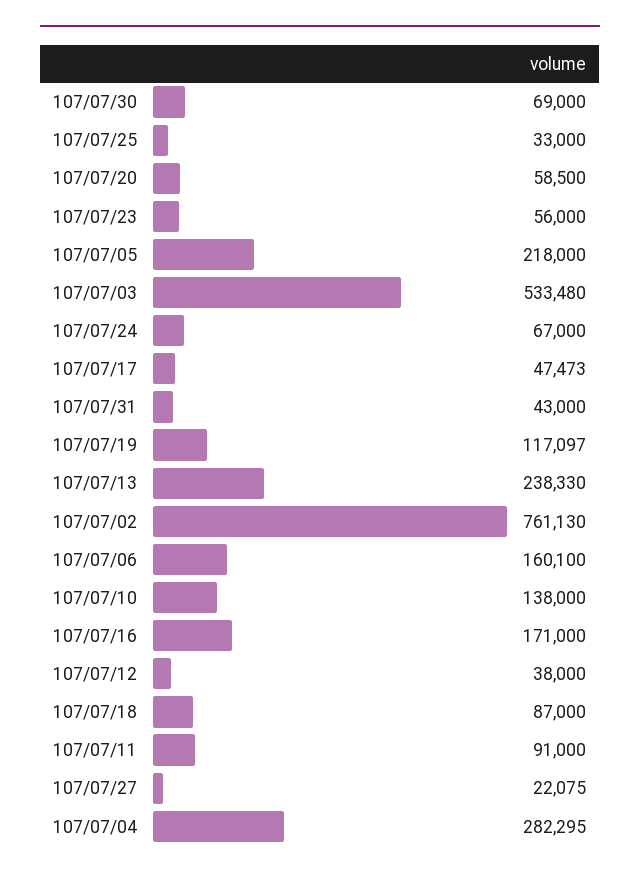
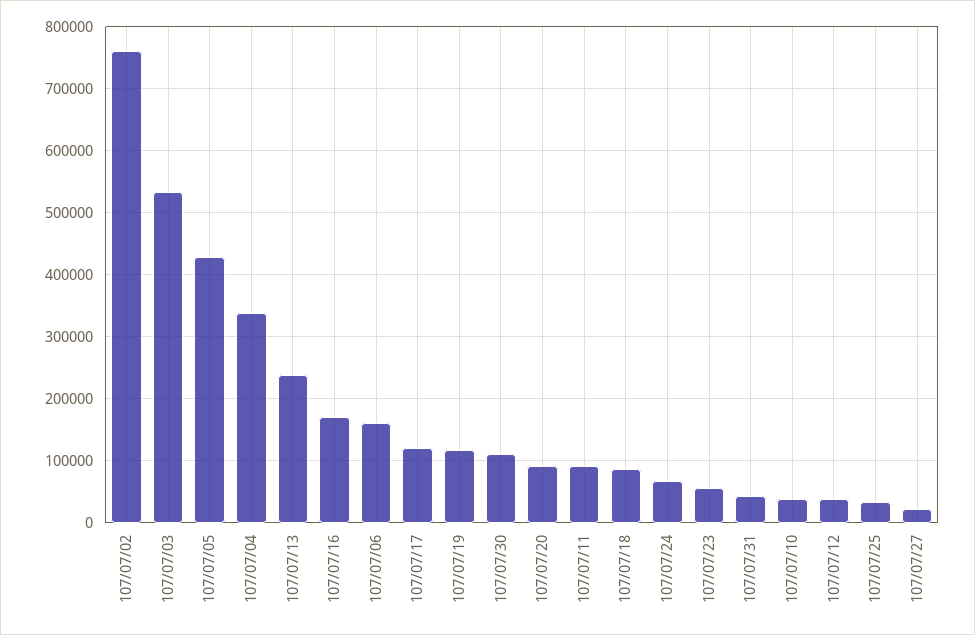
  {
-   "107/07/30": 69000,
+   "107/07/30": 110000,
    "107/07/25": 33000,
-   "107/07/20": 58500,
+   "107/07/20": 90000,
    "107/07/23": 56000,
-   "107/07/05": 218000,
+   "107/07/05": 430000,
    "107/07/03": 533480,
    "107/07/24": 67000,
-   "107/07/17": 47473,
+   "107/07/17": 120000,
    "107/07/31": 43000,
    "107/07/19": 117097,
    "107/07/13": 238330,
    "107/07/02": 761130,
    "107/07/06": 160100,
-   "107/07/10": 138000,
+   "107/07/10": 40000,
    "107/07/16": 171000,
    "107/07/12": 38000,
    "107/07/18": 87000,
    "107/07/11": 91000,
    "107/07/27": 22075,
-   "107/07/04": 282295
+   "107/07/04": 340000
  }

